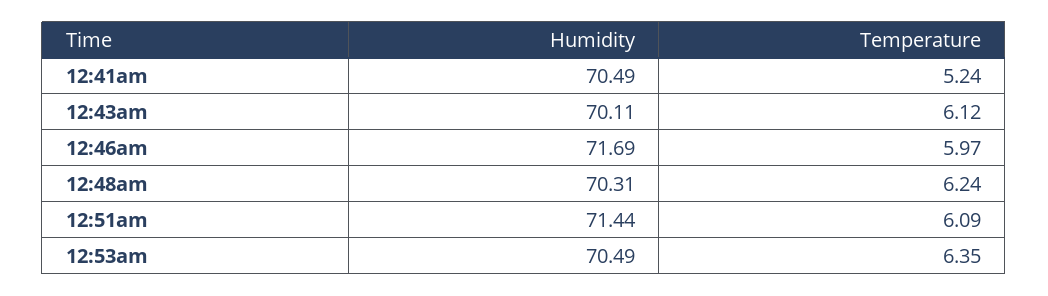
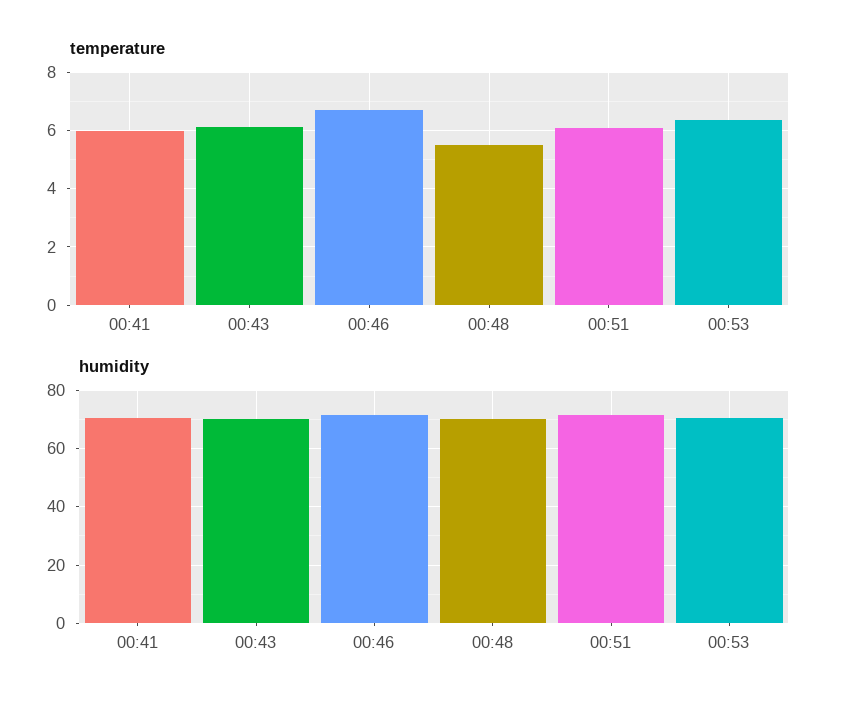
  {
    "Humidity": {
      "12:41am": 70.49,
      "12:43am": 70.11,
      "12:46am": 71.69,
      "12:48am": 70.31,
      "12:51am": 71.44,
      "12:53am": 70.49
    },
    "Temperature": {
-     "12:41am": 5.24,
+     "12:41am": 6,
      "12:43am": 6.12,
-     "12:46am": 5.97,
+     "12:46am": 6.75,
-     "12:48am": 6.24,
+     "12:48am": 5.5,
      "12:51am": 6.09,
      "12:53am": 6.35
    }
  }

